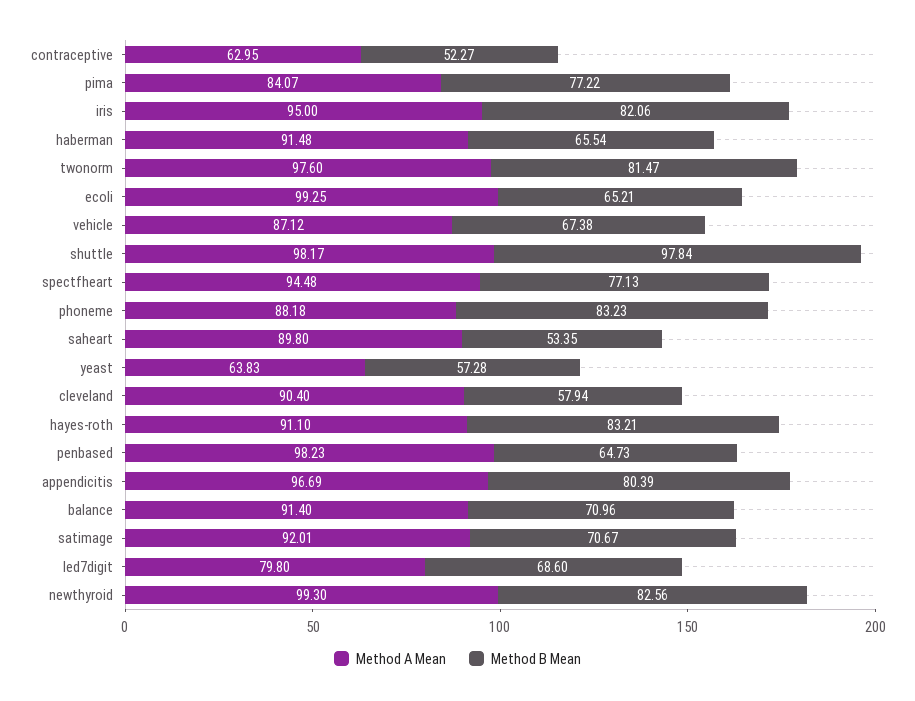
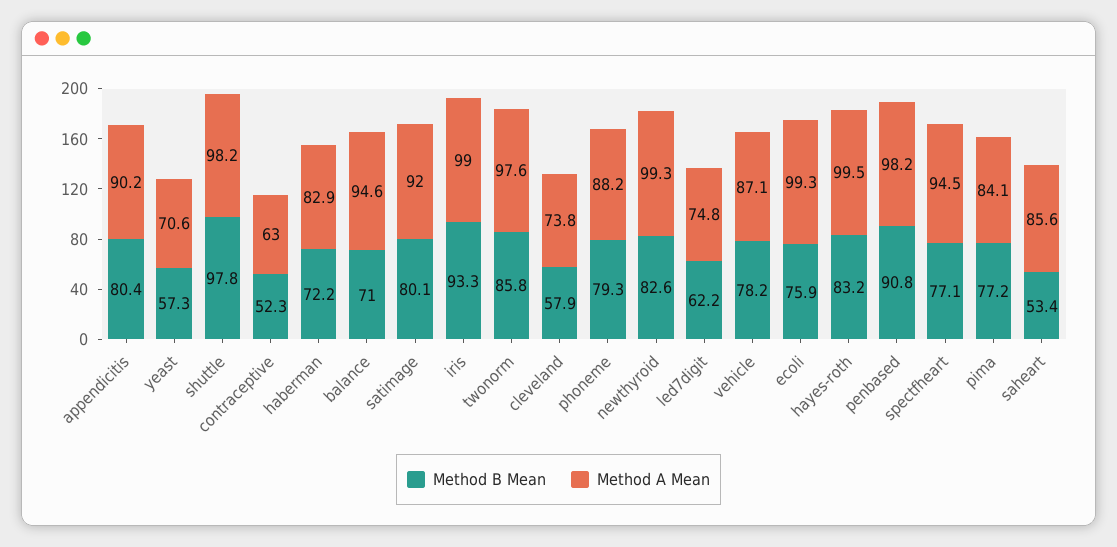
  {
    "Method A Mean": {
      "contraceptive": 62.95,
      "pima": 84.07,
-     "iris": 95,
+     "iris": 99,
-     "haberman": 91.48,
+     "haberman": 82.9,
      "twonorm": 97.6,
      "ecoli": 99.25,
      "vehicle": 87.12,
      "shuttle": 98.17,
      "spectfheart": 94.48,
      "phoneme": 88.18,
-     "saheart": 89.8,
+     "saheart": 85.6,
-     "yeast": 63.83,
+     "yeast": 70.6,
-     "cleveland": 90.4,
+     "cleveland": 73.8,
-     "hayes-roth": 91.1,
+     "hayes-roth": 99.5,
      "penbased": 98.23,
-     "appendicitis": 96.69,
+     "appendicitis": 90.2,
-     "balance": 91.4,
+     "balance": 94.6,
      "satimage": 92.01,
-     "led7digit": 79.8,
+     "led7digit": 74.8,
      "newthyroid": 99.3
    },
    "Method B Mean": {
      "contraceptive": 52.27,
      "pima": 77.22,
-     "iris": 82.06,
+     "iris": 93.3,
-     "haberman": 65.54,
+     "haberman": 72.2,
-     "twonorm": 81.47,
+     "twonorm": 85.8,
-     "ecoli": 65.21,
+     "ecoli": 75.9,
-     "vehicle": 67.38,
+     "vehicle": 78.2,
      "shuttle": 97.84,
      "spectfheart": 77.13,
-     "phoneme": 83.23,
+     "phoneme": 79.3,
      "saheart": 53.35,
      "yeast": 57.28,
      "cleveland": 57.94,
      "hayes-roth": 83.21,
-     "penbased": 64.73,
+     "penbased": 90.8,
      "appendicitis": 80.39,
      "balance": 70.96,
-     "satimage": 70.67,
+     "satimage": 80.1,
-     "led7digit": 68.6,
+     "led7digit": 62.2,
      "newthyroid": 82.56
    }
  }

